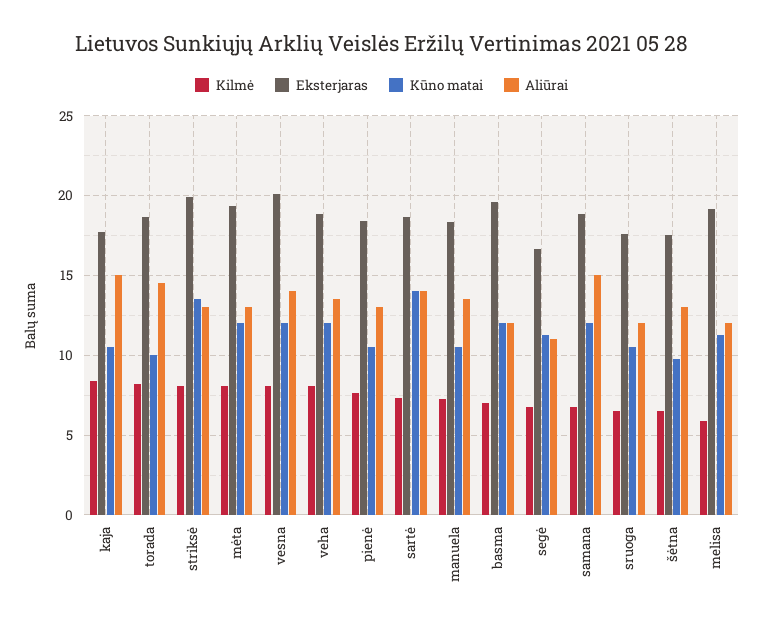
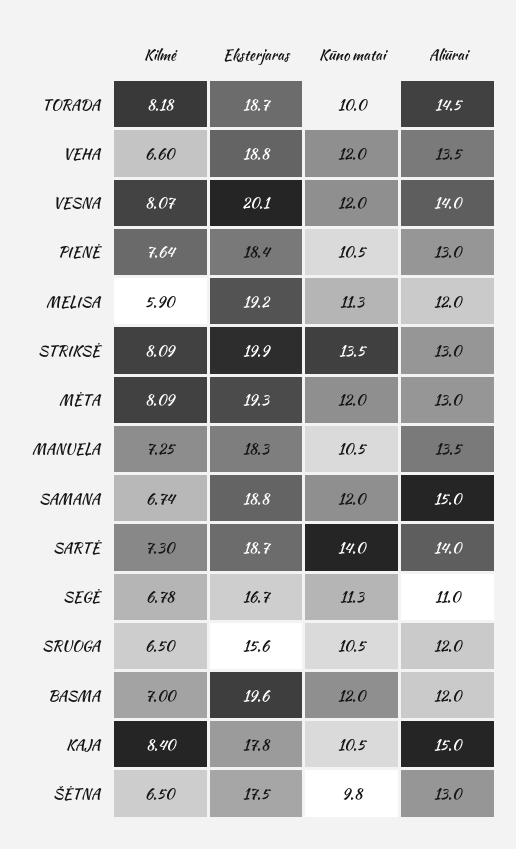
  {
    "Kilmė": {
      "kaja": 8.4,
      "torada": 8.18,
      "striksė": 8.09,
      "mėta": 8.09,
      "vesna": 8.07,
-     "veha": 8,
+     "veha": 6.6,
      "pienė": 7.64,
      "sartė": 7.3,
      "manuela": 7.25,
      "basma": 7,
      "segė": 6.78,
      "samana": 6.74,
      "sruoga": 6.5,
      "šėtna": 6.5,
      "melisa": 5.9
    },
    "Eksterjaras": {
      "kaja": 17.8,
      "torada": 18.7,
      "striksė": 19.9,
      "mėta": 19.3,
      "vesna": 20.1,
      "veha": 18.8,
      "pienė": 18.4,
      "sartė": 18.7,
      "manuela": 18.3,
      "basma": 19.6,
      "segė": 16.7,
      "samana": 18.8,
-     "sruoga": 17.5,
+     "sruoga": 15.6,
      "šėtna": 17.5,
      "melisa": 19.2
    },
    "Kūno matai": {
      "kaja": 10.5,
      "torada": 10,
      "striksė": 13.5,
      "mėta": 12,
      "vesna": 12,
      "veha": 12,
      "pienė": 10.5,
      "sartė": 14,
      "manuela": 10.5,
      "basma": 12,
      "segė": 11.3,
      "samana": 12,
      "sruoga": 10.5,
      "šėtna": 9.8,
      "melisa": 11.3
    },
    "Aliūrai": {
      "kaja": 15,
      "torada": 14.5,
      "striksė": 13,
      "mėta": 13,
      "vesna": 14,
      "veha": 13.5,
      "pienė": 13,
      "sartė": 14,
      "manuela": 13.5,
      "basma": 12,
      "segė": 11,
      "samana": 15,
      "sruoga": 12,
      "šėtna": 13,
      "melisa": 12
    }
  }

